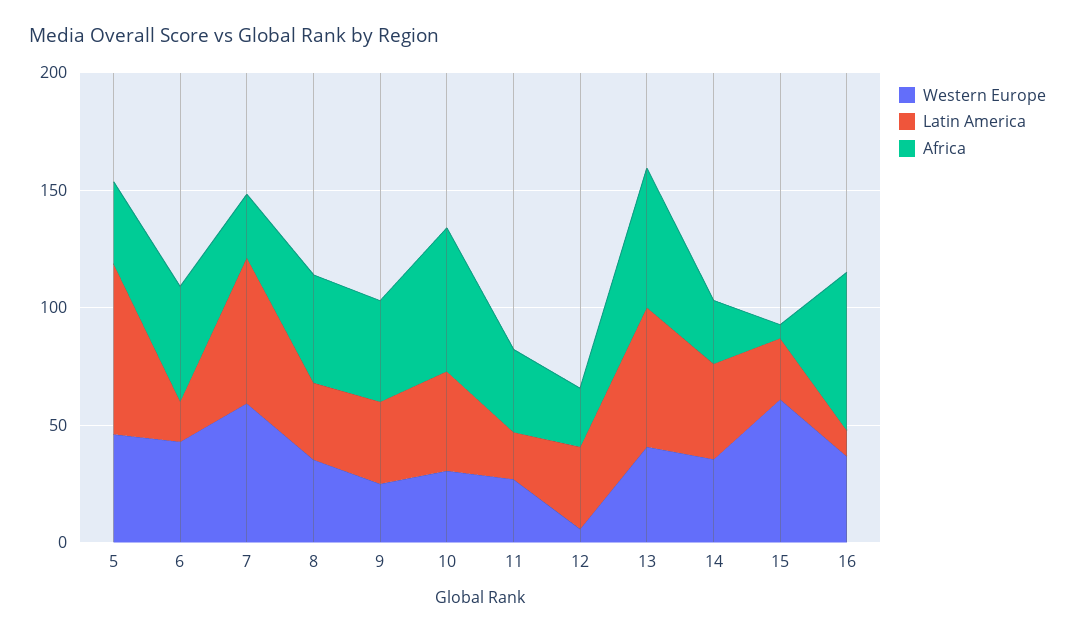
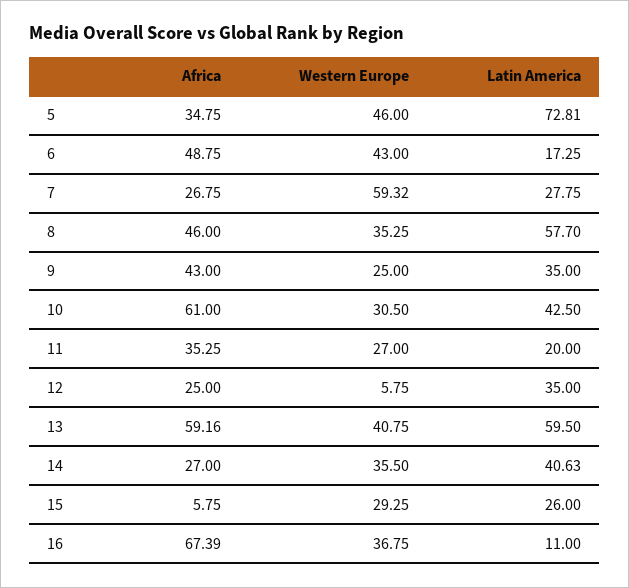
  {
    "Western Europe": {
      "5": 46,
      "6": 43,
      "7": 59.32,
      "8": 35.25,
      "9": 25,
      "10": 30.5,
      "11": 27,
      "12": 5.75,
      "13": 40.75,
      "14": 35.5,
-     "15": 60,
+     "15": 29.25,
      "16": 36.75
    },
    "Latin America": {
      "5": 72.81,
      "6": 17.25,
-     "7": 60,
+     "7": 27.75,
-     "8": 30,
+     "8": 57.7,
      "9": 35,
      "10": 42.5,
      "11": 20,
      "12": 35,
      "13": 59.5,
      "14": 40.63,
      "15": 26,
      "16": 11
    },
    "Africa": {
      "5": 34.75,
      "6": 48.75,
      "7": 26.75,
      "8": 46,
      "9": 43,
      "10": 61,
      "11": 35.25,
      "12": 25,
      "13": 59.16,
      "14": 27,
      "15": 5.75,
      "16": 67.39
    }
  }

